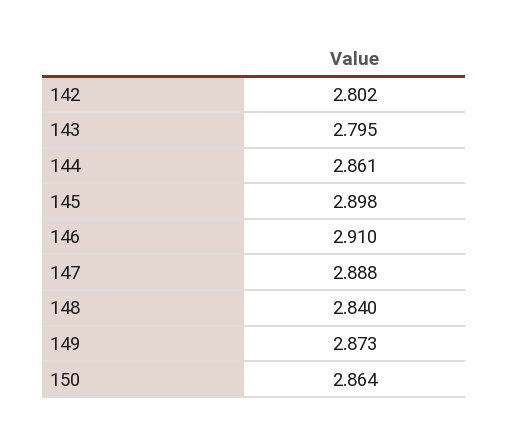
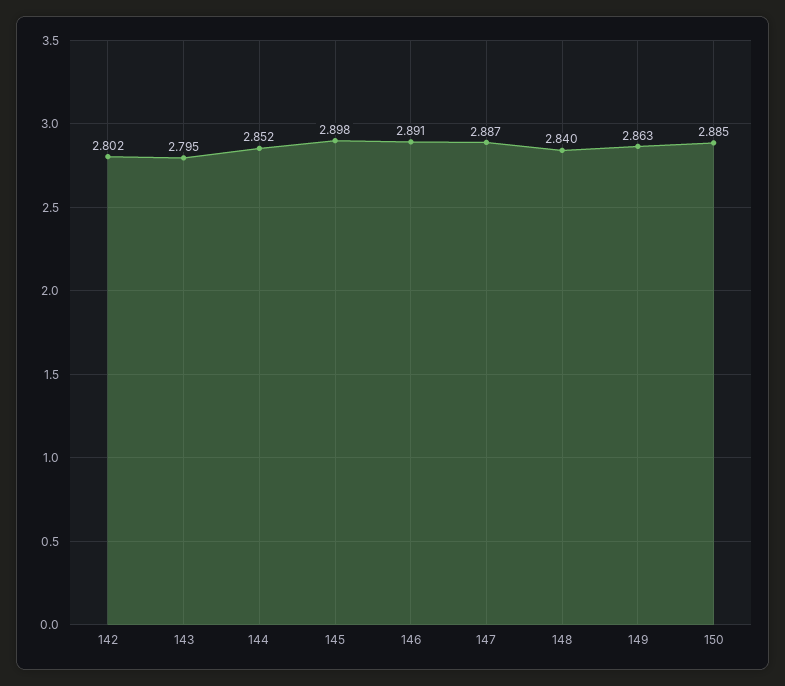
  {
    "142": 2.802,
    "143": 2.795,
-   "144": 2.861,
+   "144": 2.852,
    "145": 2.898,
-   "146": 2.91,
+   "146": 2.891,
-   "147": 2.888,
+   "147": 2.887,
    "148": 2.84,
-   "149": 2.873,
+   "149": 2.863,
-   "150": 2.864
+   "150": 2.885
  }

